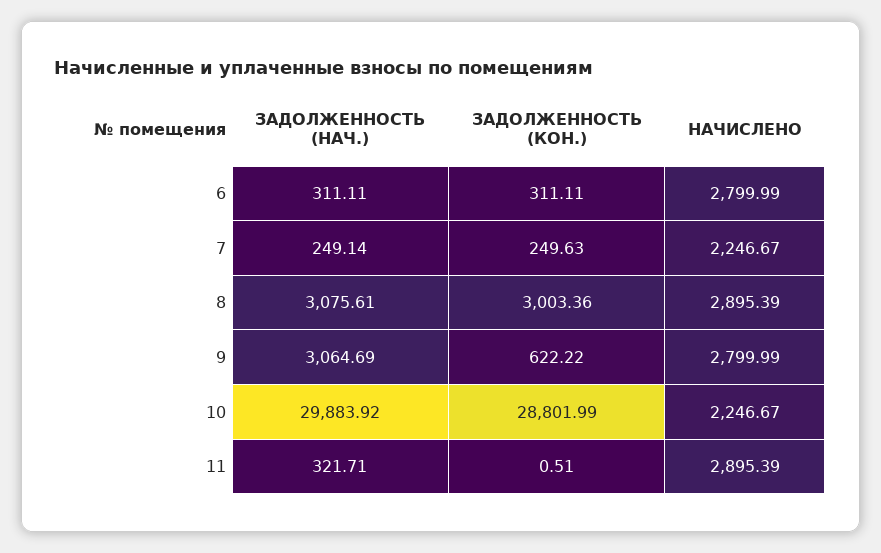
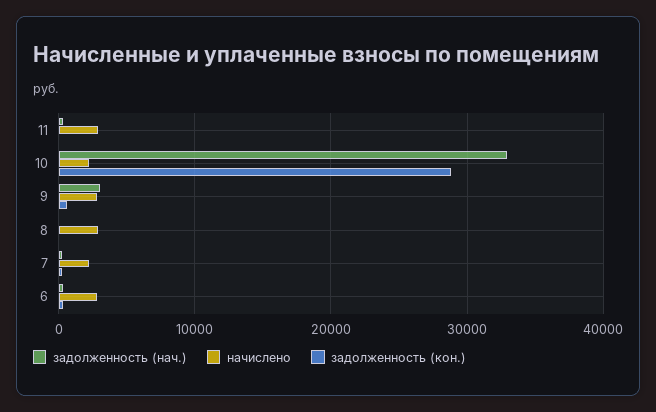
  {
    "ЗАДОЛЖЕННОСТЬ (НАЧ.)": {
      "6": 311.11,
      "7": 249.14,
-     "8": 3075.61,
+     "8": 0,
      "9": 3064.69,
-     "10": 29883.92,
+     "10": 33000,
      "11": 321.71
    },
    "ЗАДОЛЖЕННОСТЬ (КОН.)": {
      "6": 311.11,
      "7": 249.63,
-     "8": 3003.36,
+     "8": 0,
      "9": 622.22,
      "10": 28801.99,
      "11": 0.51
    },
    "НАЧИСЛЕНО": {
      "6": 2799.99,
      "7": 2246.67,
      "8": 2895.39,
      "9": 2799.99,
      "10": 2246.67,
      "11": 2895.39
    }
  }

